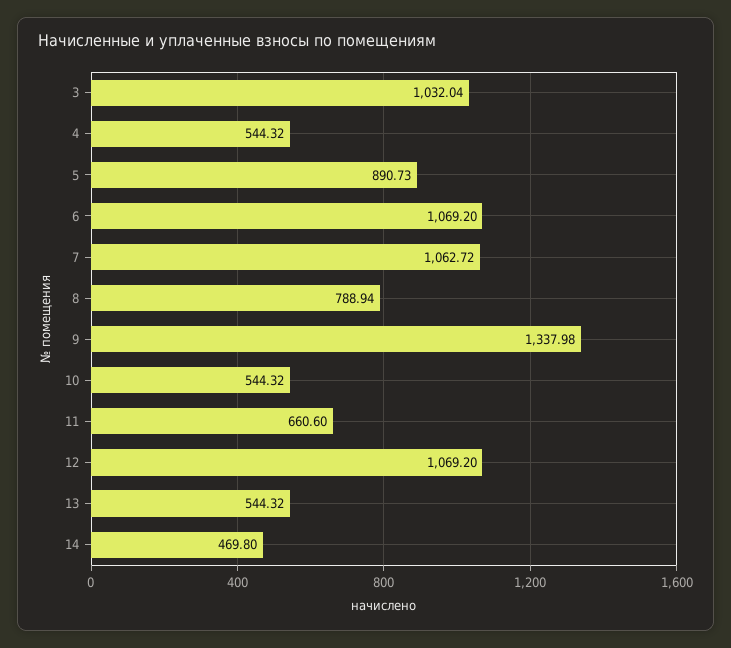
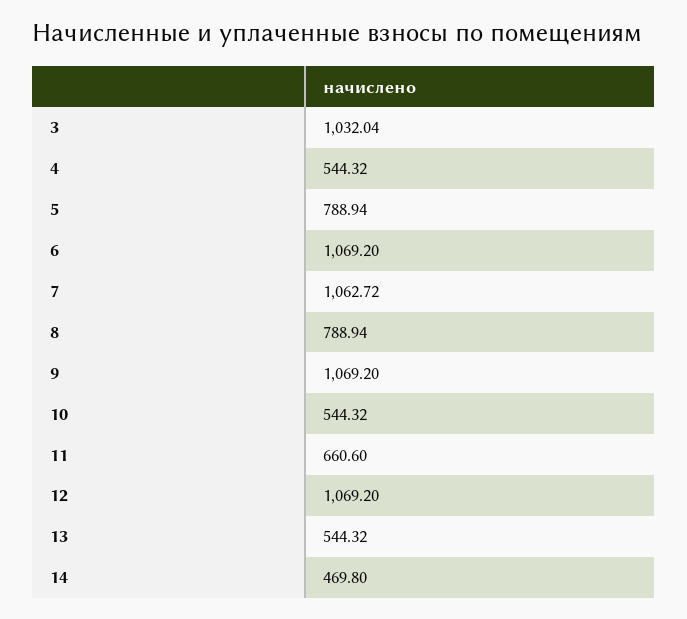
  {
    "3": 1032.04,
    "4": 544.32,
-   "5": 890.73,
+   "5": 788.94,
    "6": 1069.2,
    "7": 1062.72,
    "8": 788.94,
-   "9": 1337.98,
+   "9": 1069.2,
    "10": 544.32,
    "11": 660.6,
    "12": 1069.2,
    "13": 544.32,
    "14": 469.8
  }

